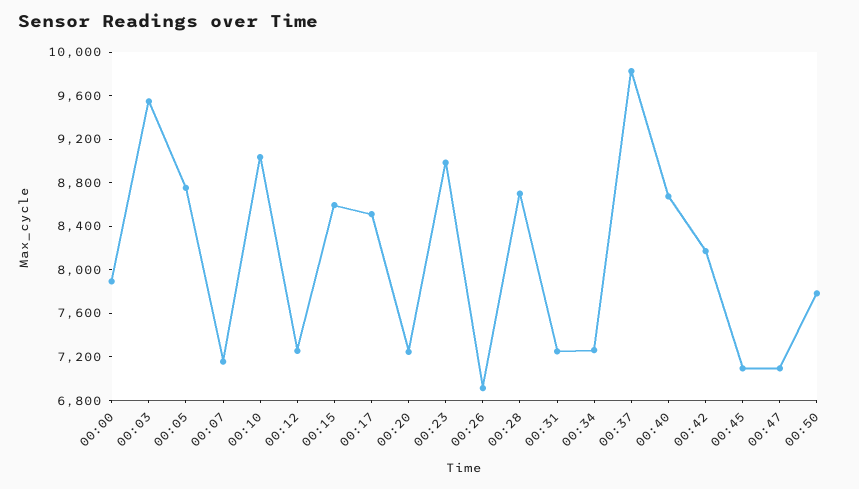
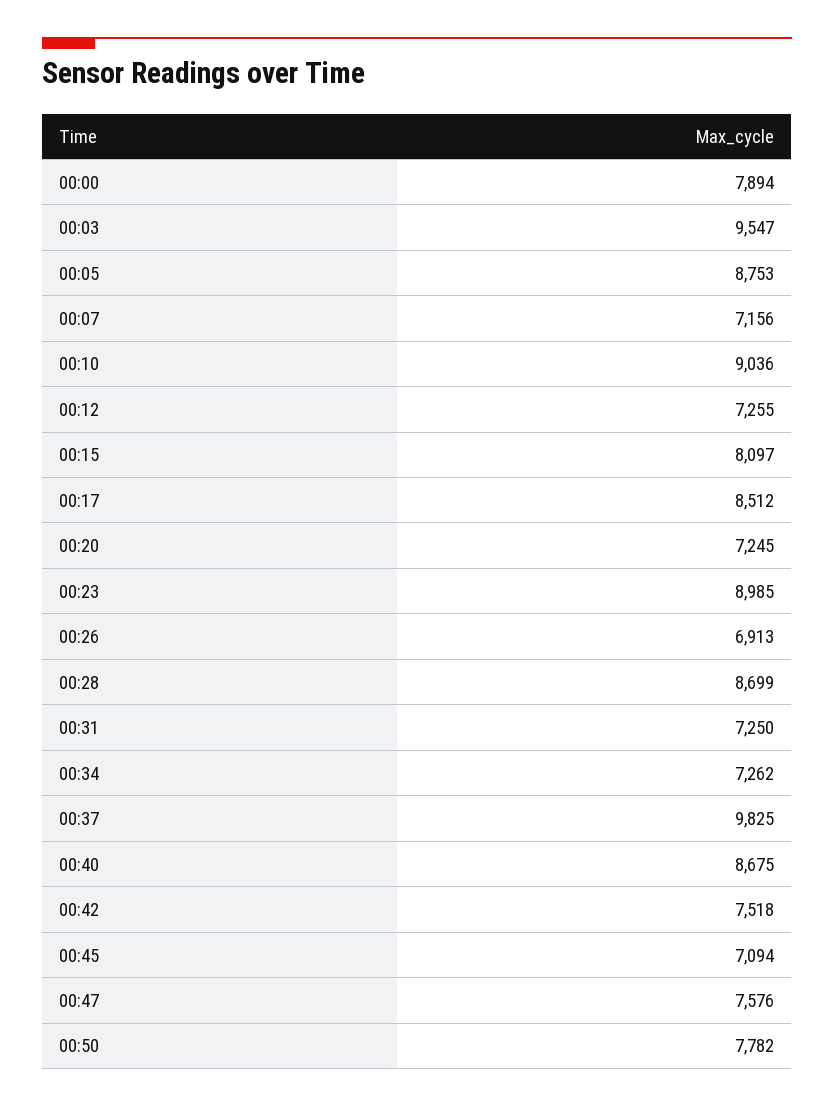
  {
    "00:00": 7894,
    "00:03": 9547,
    "00:05": 8753,
    "00:07": 7156,
    "00:10": 9036,
    "00:12": 7255,
-   "00:15": 8600,
+   "00:15": 8097,
    "00:17": 8512,
    "00:20": 7245,
    "00:23": 8985,
    "00:26": 6913,
    "00:28": 8699,
    "00:31": 7250,
    "00:34": 7262,
    "00:37": 9825,
    "00:40": 8675,
-   "00:42": 8200,
+   "00:42": 7518,
    "00:45": 7094,
-   "00:47": 7100,
+   "00:47": 7576,
    "00:50": 7782
  }

